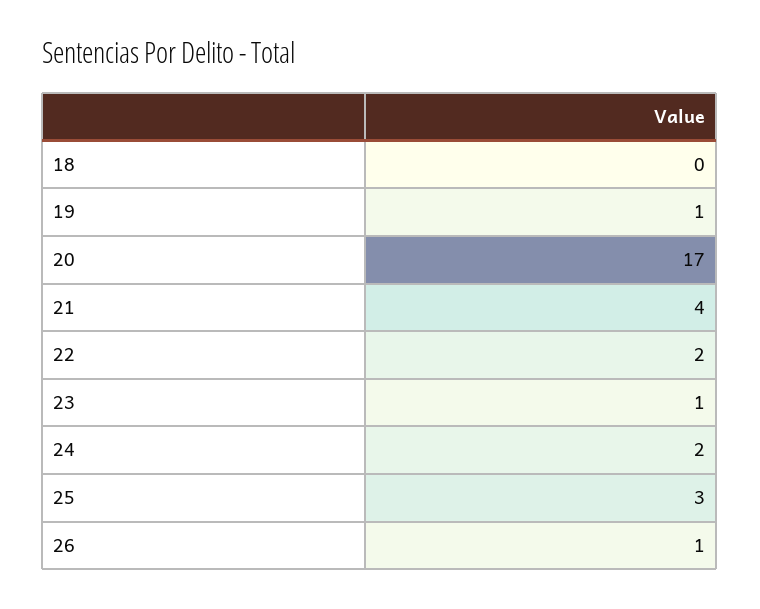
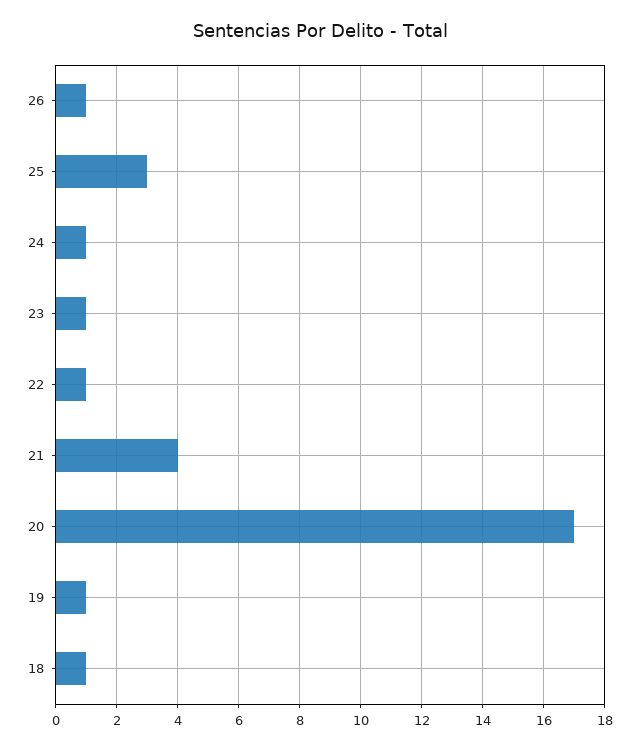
  {
-   "18": 0,
+   "18": 1,
    "19": 1,
    "20": 17,
    "21": 4,
-   "22": 2,
+   "22": 1,
    "23": 1,
-   "24": 2,
+   "24": 1,
    "25": 3,
    "26": 1
  }

